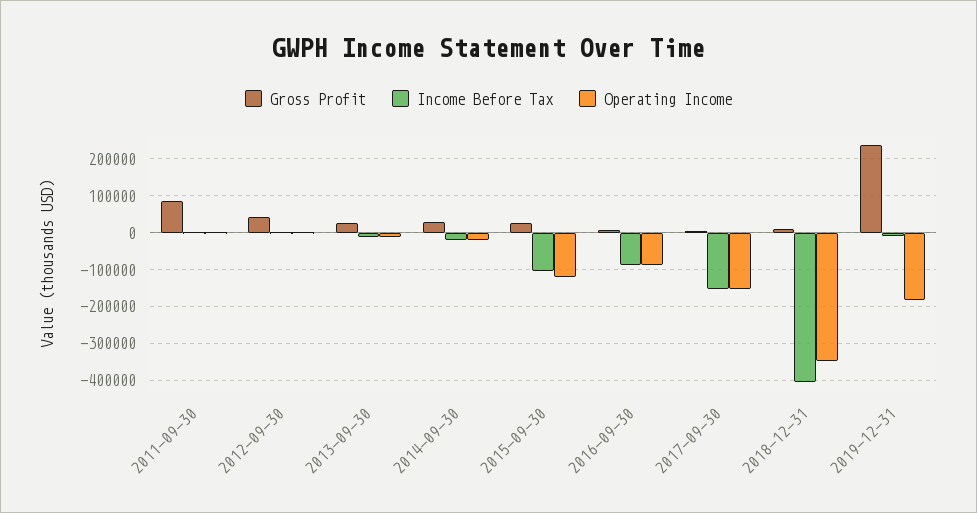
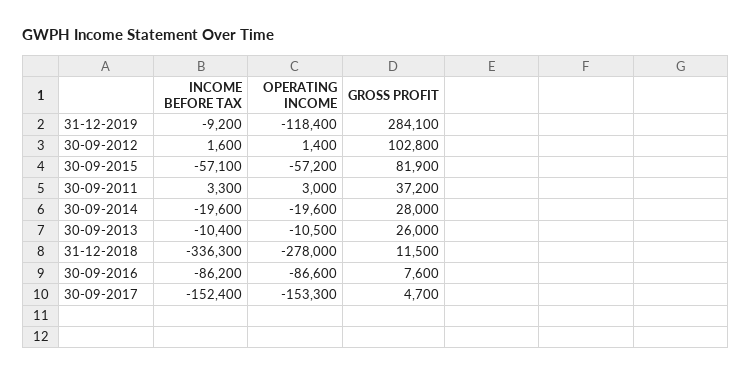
  {
    "Gross Profit": {
-     "2011-09-30": 80000,
+     "2011-09-30": 37200,
-     "2012-09-30": 40000,
+     "2012-09-30": 102800,
      "2013-09-30": 26000,
      "2014-09-30": 28000,
-     "2015-09-30": 20000,
+     "2015-09-30": 81900,
      "2016-09-30": 7600,
      "2017-09-30": 4700,
      "2018-12-31": 11500,
-     "2019-12-31": 240000
+     "2019-12-31": 284100
    },
    "Income Before Tax": {
      "2011-09-30": 3300,
      "2012-09-30": 1600,
      "2013-09-30": -10400,
      "2014-09-30": -19600,
-     "2015-09-30": -100000,
+     "2015-09-30": -57100,
      "2016-09-30": -86200,
      "2017-09-30": -152400,
-     "2018-12-31": -400000,
+     "2018-12-31": -336300,
      "2019-12-31": -9200
    },
    "Operating Income": {
      "2011-09-30": 3000,
      "2012-09-30": 1400,
      "2013-09-30": -10500,
      "2014-09-30": -19600,
-     "2015-09-30": -120000,
+     "2015-09-30": -57200,
      "2016-09-30": -86600,
      "2017-09-30": -153300,
-     "2018-12-31": -340000,
+     "2018-12-31": -278000,
-     "2019-12-31": -180000
+     "2019-12-31": -118400
    }
  }

